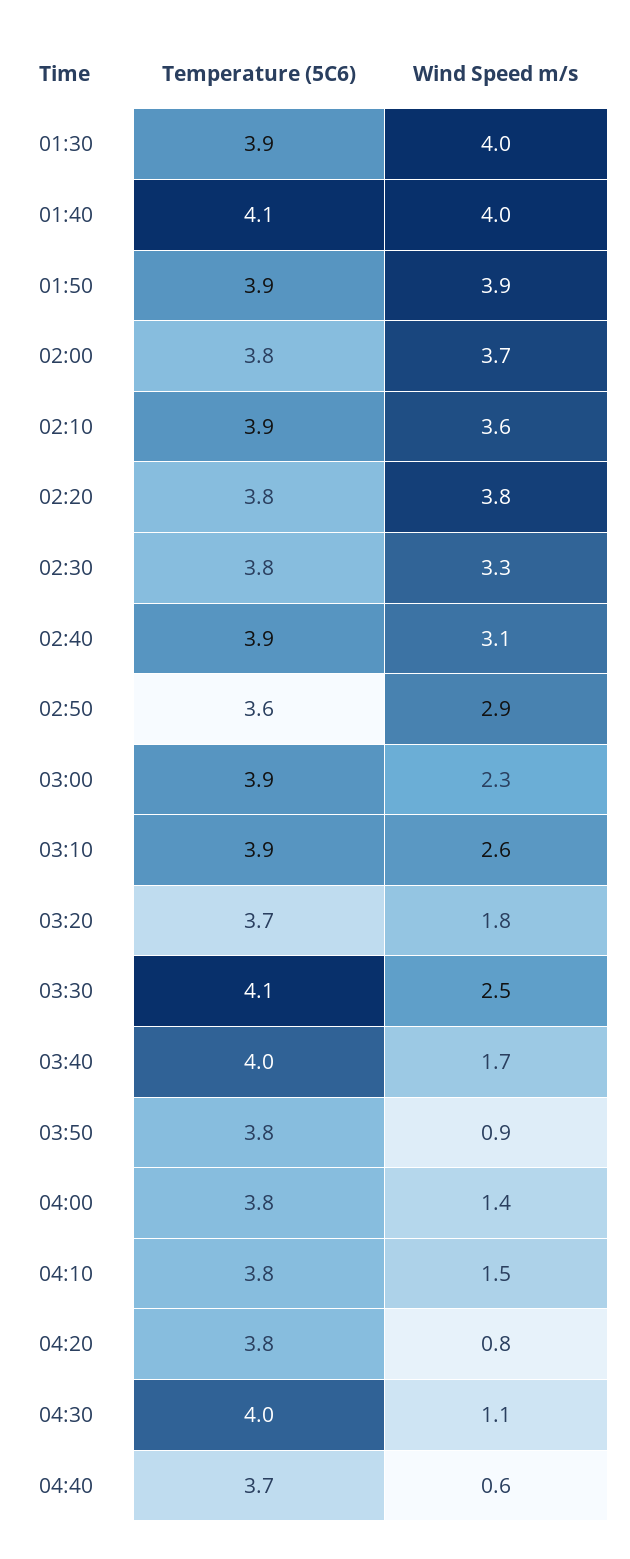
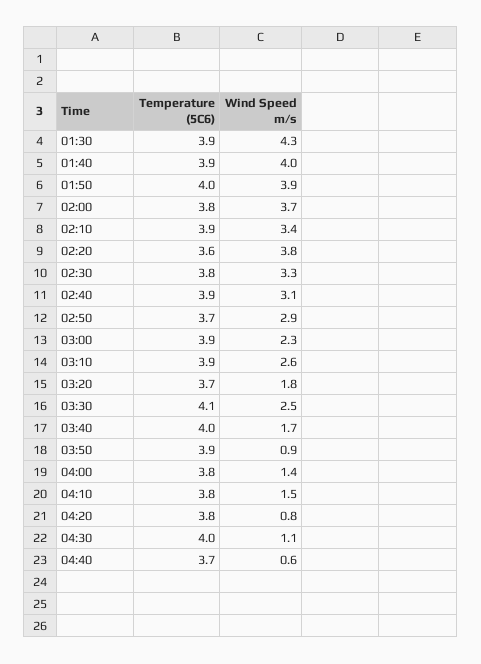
  {
    "Temperature (5C6)": {
      "01:30": 3.9,
-     "01:40": 4.1,
+     "01:40": 3.9,
-     "01:50": 3.9,
+     "01:50": 4,
      "02:00": 3.8,
      "02:10": 3.9,
-     "02:20": 3.8,
+     "02:20": 3.6,
      "02:30": 3.8,
      "02:40": 3.9,
-     "02:50": 3.6,
+     "02:50": 3.7,
      "03:00": 3.9,
      "03:10": 3.9,
      "03:20": 3.7,
      "03:30": 4.1,
      "03:40": 4,
-     "03:50": 3.8,
+     "03:50": 3.9,
      "04:00": 3.8,
      "04:10": 3.8,
      "04:20": 3.8,
      "04:30": 4,
      "04:40": 3.7
    },
    "Wind Speed m/s": {
-     "01:30": 4,
+     "01:30": 4.3,
      "01:40": 4,
      "01:50": 3.9,
      "02:00": 3.7,
-     "02:10": 3.6,
+     "02:10": 3.4,
      "02:20": 3.8,
      "02:30": 3.3,
      "02:40": 3.1,
      "02:50": 2.9,
      "03:00": 2.3,
      "03:10": 2.6,
      "03:20": 1.8,
      "03:30": 2.5,
      "03:40": 1.7,
      "03:50": 0.9,
      "04:00": 1.4,
      "04:10": 1.5,
      "04:20": 0.8,
      "04:30": 1.1,
      "04:40": 0.6
    }
  }

